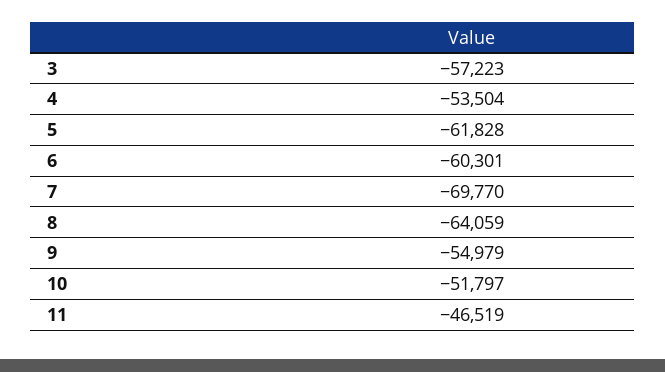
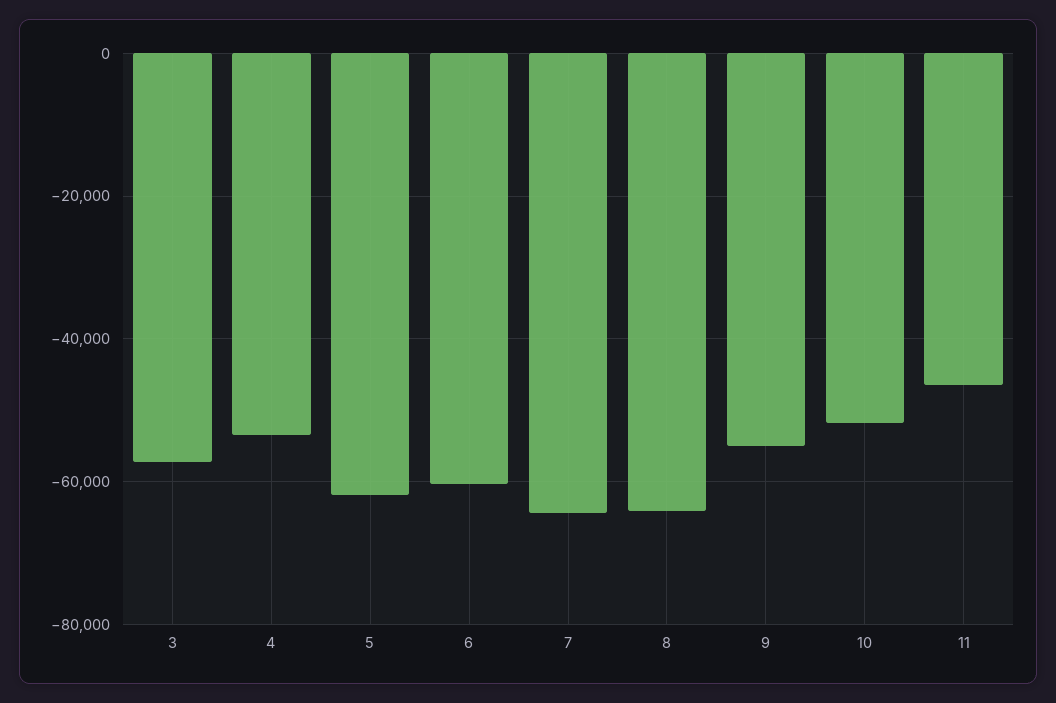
  {
    "3": -57223,
    "4": -53504,
    "5": -61828,
    "6": -60301,
-   "7": -69770,
+   "7": -64000,
    "8": -64059,
    "9": -54979,
    "10": -51797,
    "11": -46519
  }

